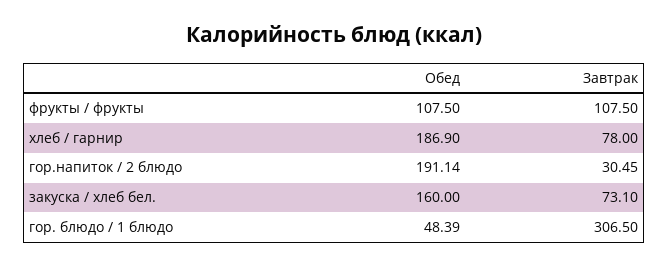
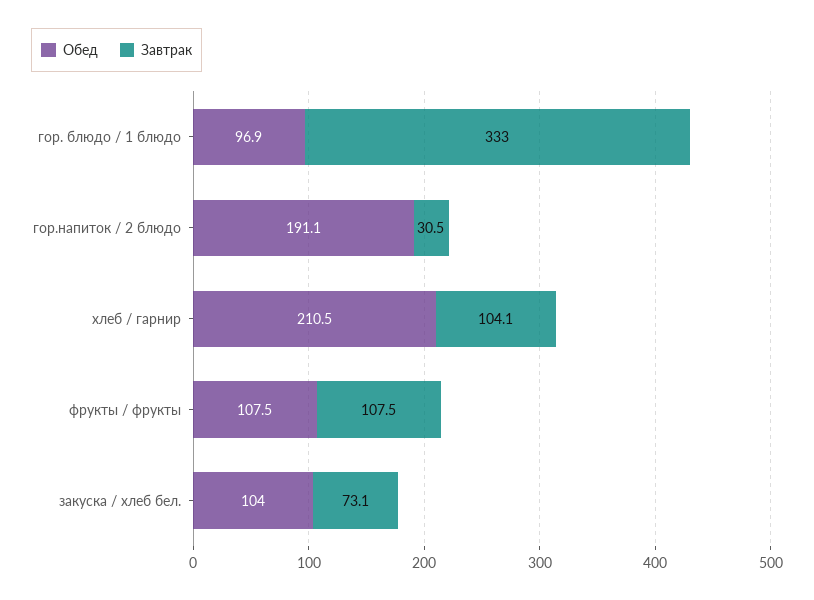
  {
    "Обед": {
      "фрукты / фрукты": 107.5,
-     "хлеб / гарнир": 186.9,
+     "хлеб / гарнир": 210.5,
      "гор.напиток / 2 блюдо": 191.14,
-     "закуска / хлеб бел.": 160,
+     "закуска / хлеб бел.": 104,
-     "гор. блюдо / 1 блюдо": 48.39
+     "гор. блюдо / 1 блюдо": 96.9
    },
    "Завтрак": {
      "фрукты / фрукты": 107.5,
-     "хлеб / гарнир": 78,
+     "хлеб / гарнир": 104.1,
      "гор.напиток / 2 блюдо": 30.45,
      "закуска / хлеб бел.": 73.1,
-     "гор. блюдо / 1 блюдо": 306.5
+     "гор. блюдо / 1 блюдо": 333
    }
  }

